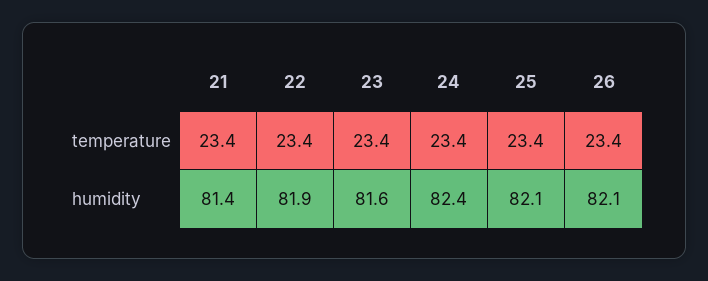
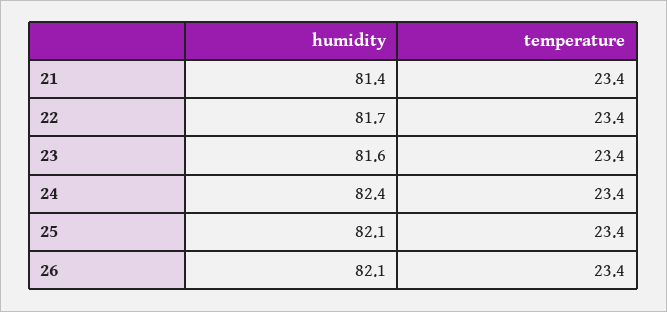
  {
    "21": {
      "temperature": 23.4,
      "humidity": 81.4
    },
    "22": {
      "temperature": 23.4,
-     "humidity": 81.9
+     "humidity": 81.7
    },
    "23": {
      "temperature": 23.4,
      "humidity": 81.6
    },
    "24": {
      "temperature": 23.4,
      "humidity": 82.4
    },
    "25": {
      "temperature": 23.4,
      "humidity": 82.1
    },
    "26": {
      "temperature": 23.4,
      "humidity": 82.1
    }
  }

